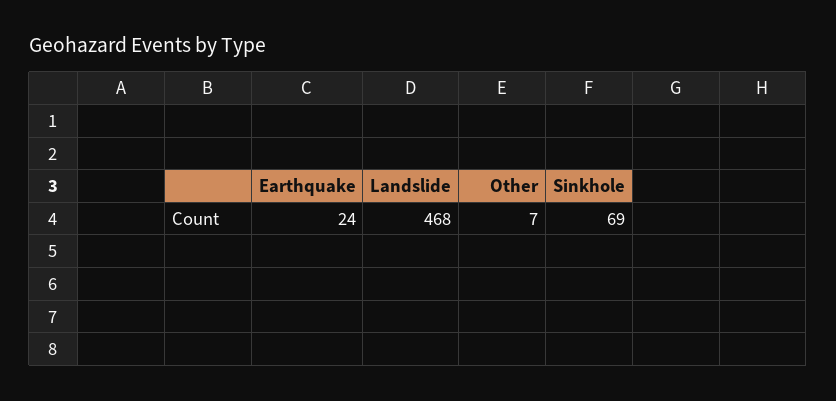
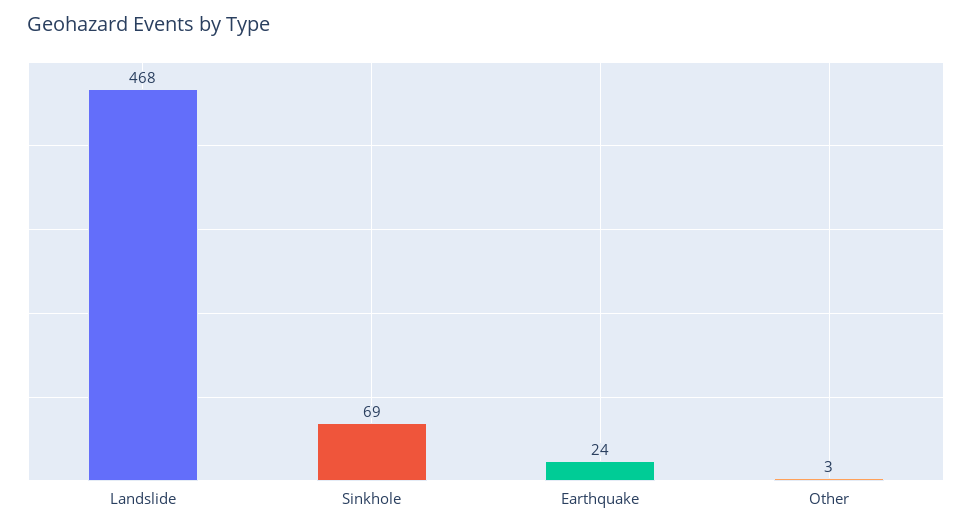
  {
    "Earthquake": 24,
    "Landslide": 468,
-   "Other": 7,
+   "Other": 3,
    "Sinkhole": 69
  }

